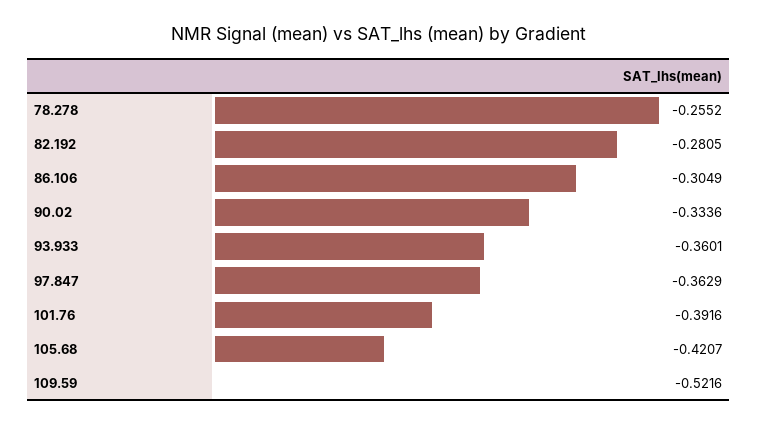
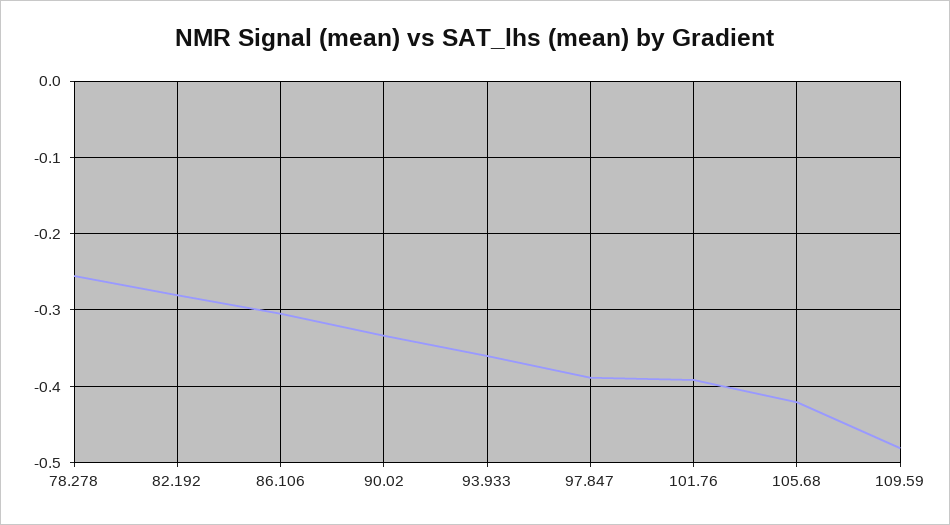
  {
    "78.278": -0.2552,
    "82.192": -0.2805,
    "86.106": -0.3049,
    "90.02": -0.3336,
    "93.933": -0.3601,
-   "97.847": -0.3629,
+   "97.847": -0.39,
    "101.76": -0.3916,
    "105.68": -0.4207,
-   "109.59": -0.5216
+   "109.59": -0.48
  }

